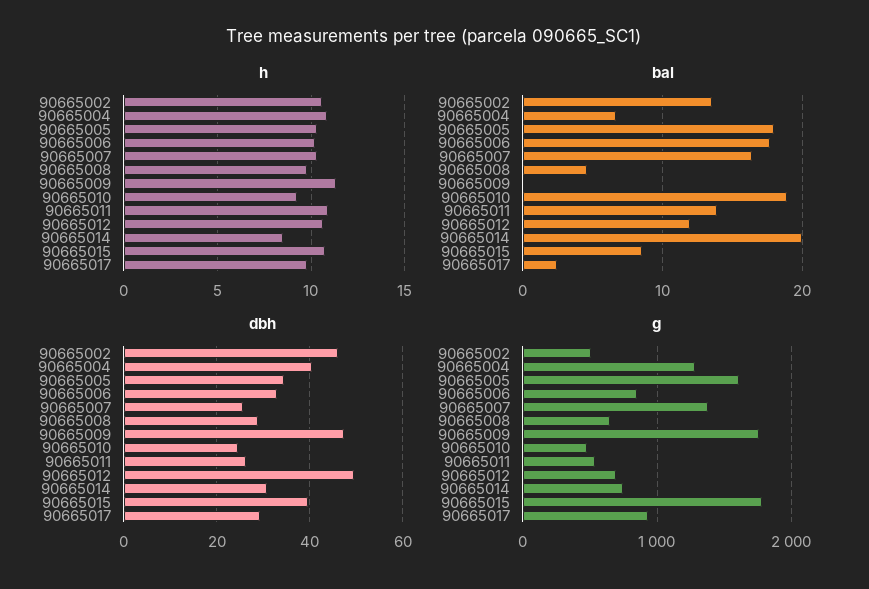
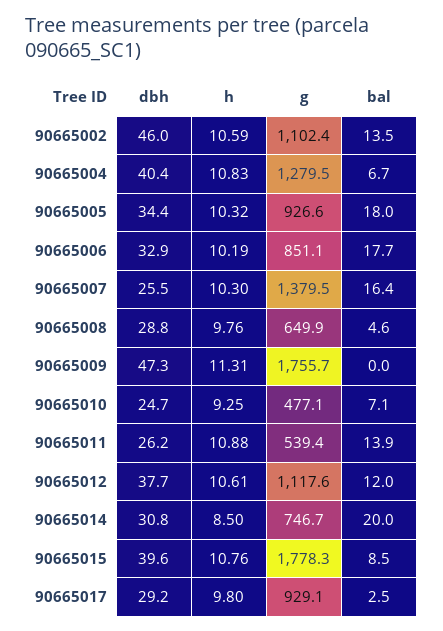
  {
    "h": {
      "90665002": 10.59,
      "90665004": 10.83,
      "90665005": 10.32,
      "90665006": 10.19,
      "90665007": 10.3,
      "90665008": 9.76,
      "90665009": 11.31,
      "90665010": 9.25,
      "90665011": 10.88,
      "90665012": 10.61,
      "90665014": 8.5,
      "90665015": 10.76,
      "90665017": 9.8
    },
    "bal": {
      "90665002": 13.5,
      "90665004": 6.7,
      "90665005": 18,
      "90665006": 17.7,
      "90665007": 16.4,
      "90665008": 4.6,
      "90665009": 0,
-     "90665010": 19,
+     "90665010": 7.1,
      "90665011": 13.9,
      "90665012": 12,
      "90665014": 20,
      "90665015": 8.5,
      "90665017": 2.5
    },
    "dbh": {
      "90665002": 46,
      "90665004": 40.4,
      "90665005": 34.4,
      "90665006": 32.9,
      "90665007": 25.5,
      "90665008": 28.8,
      "90665009": 47.3,
      "90665010": 24.7,
      "90665011": 26.2,
-     "90665012": 50,
+     "90665012": 37.7,
      "90665014": 30.8,
      "90665015": 39.6,
      "90665017": 29.2
    },
    "g": {
-     "90665002": 500,
+     "90665002": 1102.4,
      "90665004": 1279.5,
-     "90665005": 1600,
+     "90665005": 926.6,
      "90665006": 851.1,
      "90665007": 1379.5,
      "90665008": 649.9,
      "90665009": 1755.7,
      "90665010": 477.1,
      "90665011": 539.4,
-     "90665012": 700,
+     "90665012": 1117.6,
      "90665014": 746.7,
      "90665015": 1778.3,
      "90665017": 929.1
    }
  }

